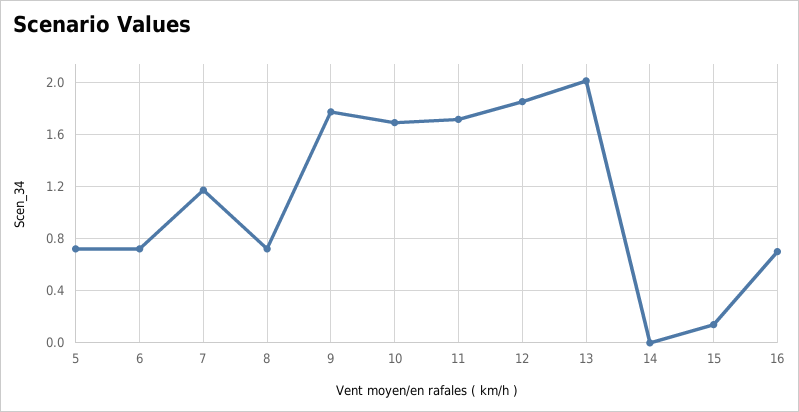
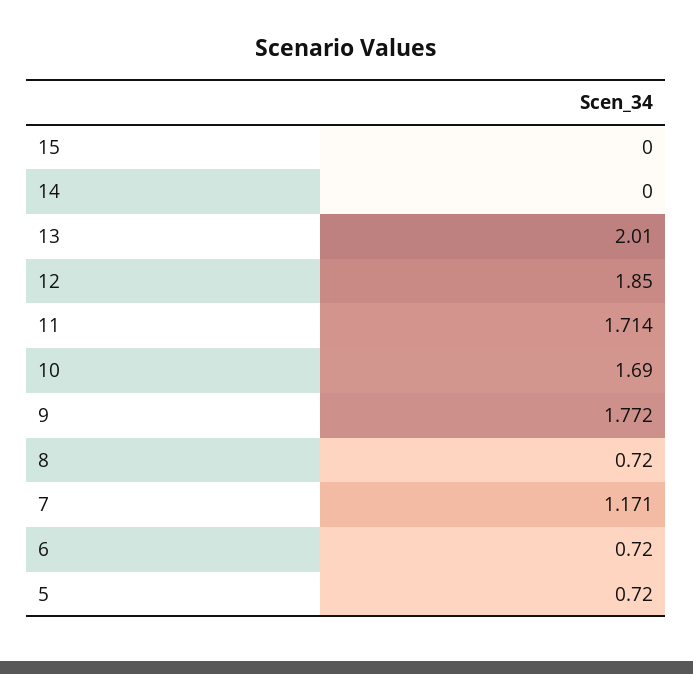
  {
    "5": 0.72,
    "6": 0.72,
    "7": 1.171,
    "8": 0.72,
    "9": 1.772,
    "10": 1.69,
    "11": 1.714,
    "12": 1.85,
    "13": 2.01,
    "14": 0,
-   "15": 0.15,
+   "15": 0
-   "16": 0.7
  }

